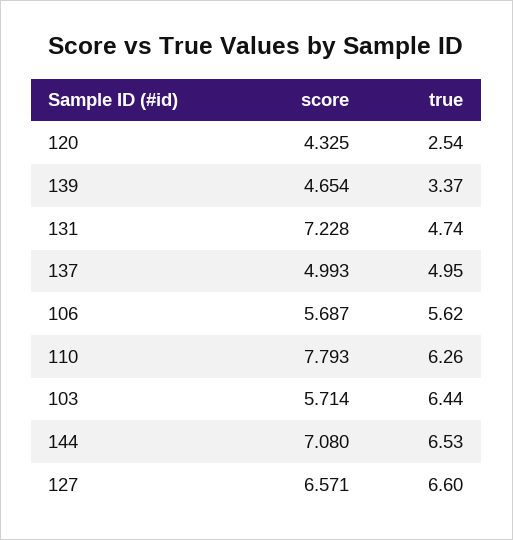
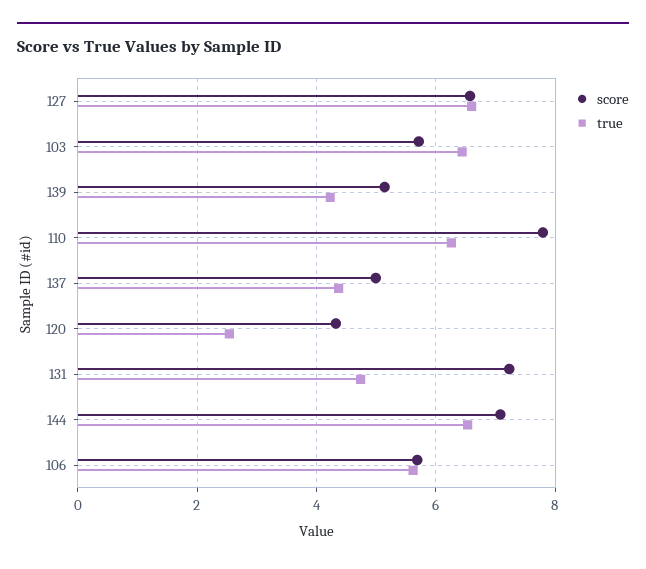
  {
    "score": {
      "120": 4.325,
-     "139": 4.654,
+     "139": 5.2,
      "131": 7.228,
      "137": 4.993,
      "106": 5.687,
      "110": 7.793,
      "103": 5.714,
      "144": 7.08,
      "127": 6.571
    },
    "true": {
      "120": 2.54,
-     "139": 3.37,
+     "139": 4.2,
      "131": 4.74,
-     "137": 4.95,
+     "137": 4.4,
      "106": 5.62,
      "110": 6.26,
      "103": 6.44,
      "144": 6.53,
      "127": 6.6
    }
  }

